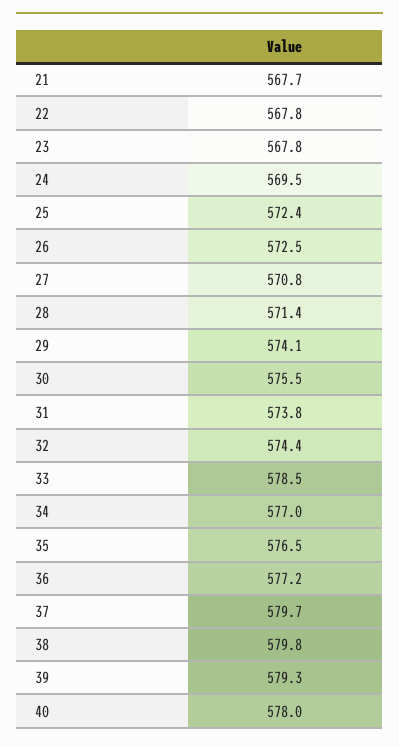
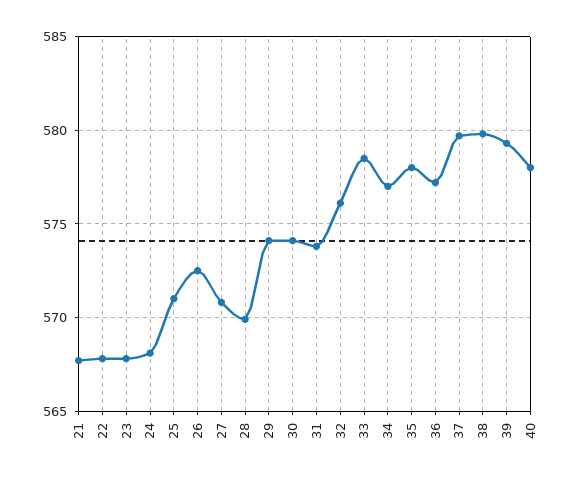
  {
    "21": 567.7,
    "22": 567.8,
    "23": 567.8,
-   "24": 569.5,
+   "24": 568,
-   "25": 572.4,
+   "25": 571,
    "26": 572.5,
    "27": 570.8,
-   "28": 571.4,
+   "28": 570,
    "29": 574.1,
-   "30": 575.5,
+   "30": 574,
    "31": 573.8,
-   "32": 574.4,
+   "32": 576,
    "33": 578.5,
    "34": 577,
-   "35": 576.5,
+   "35": 578,
    "36": 577.2,
    "37": 579.7,
    "38": 579.8,
    "39": 579.3,
    "40": 578
  }

